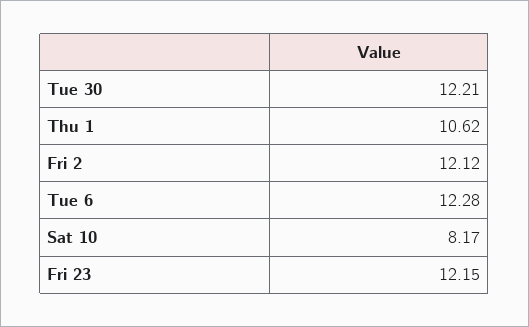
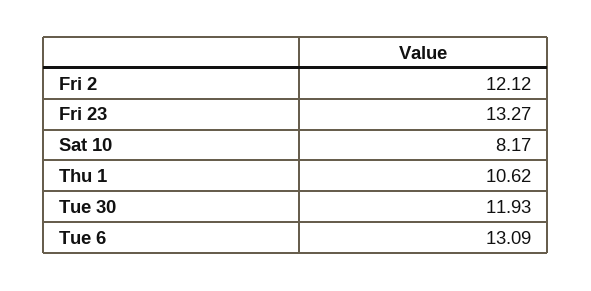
  {
-   "Tue 30": 12.21,
+   "Tue 30": 11.93,
    "Thu 1": 10.62,
    "Fri 2": 12.12,
-   "Tue 6": 12.28,
+   "Tue 6": 13.09,
    "Sat 10": 8.17,
-   "Fri 23": 12.15
+   "Fri 23": 13.27
  }

